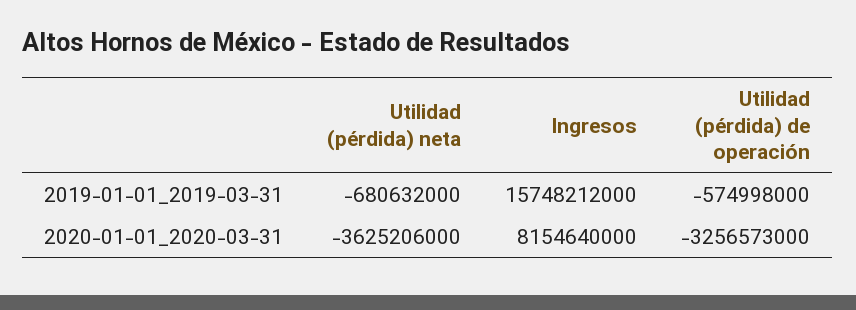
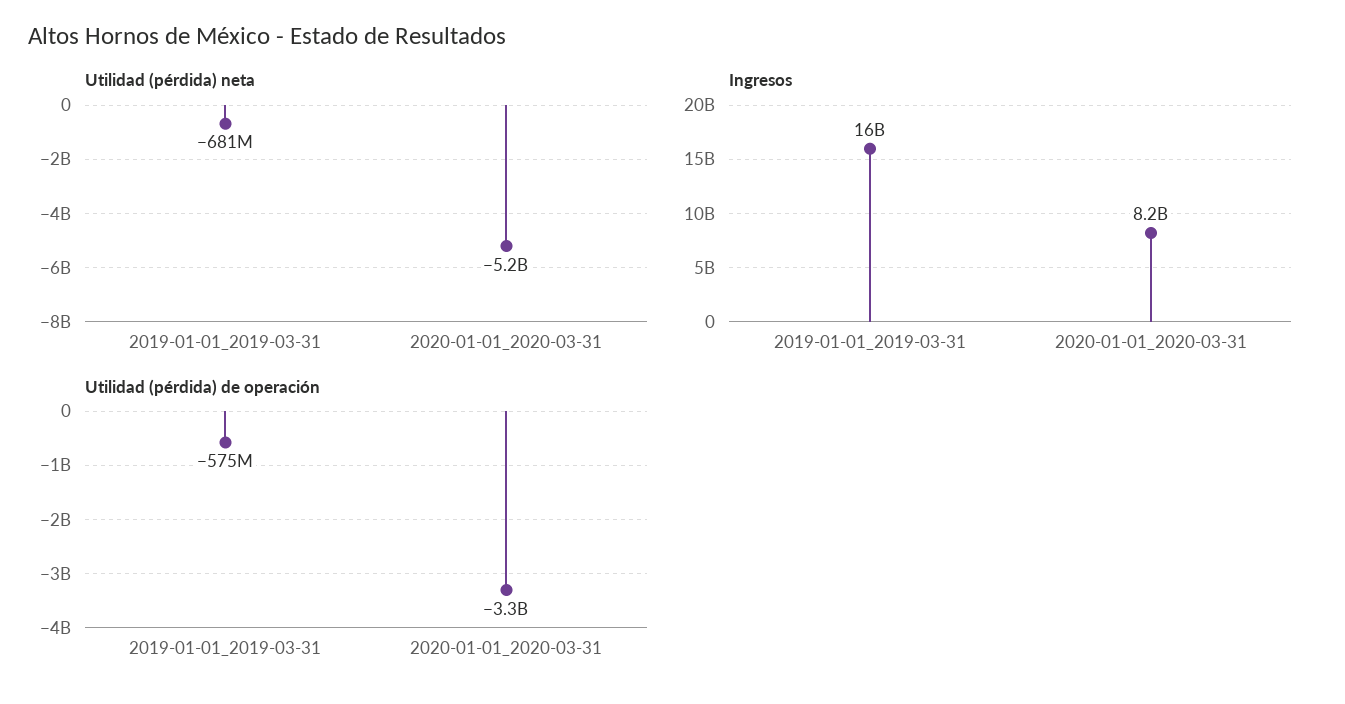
  {
    "Utilidad (pérdida) neta": {
      "2019-01-01_2019-03-31": -680632000,
-     "2020-01-01_2020-03-31": -3625206000
+     "2020-01-01_2020-03-31": -5200000000
    },
    "Ingresos": {
      "2019-01-01_2019-03-31": 15748212000,
      "2020-01-01_2020-03-31": 8154640000
    },
    "Utilidad (pérdida) de operación": {
      "2019-01-01_2019-03-31": -574998000,
      "2020-01-01_2020-03-31": -3256573000
    }
  }

